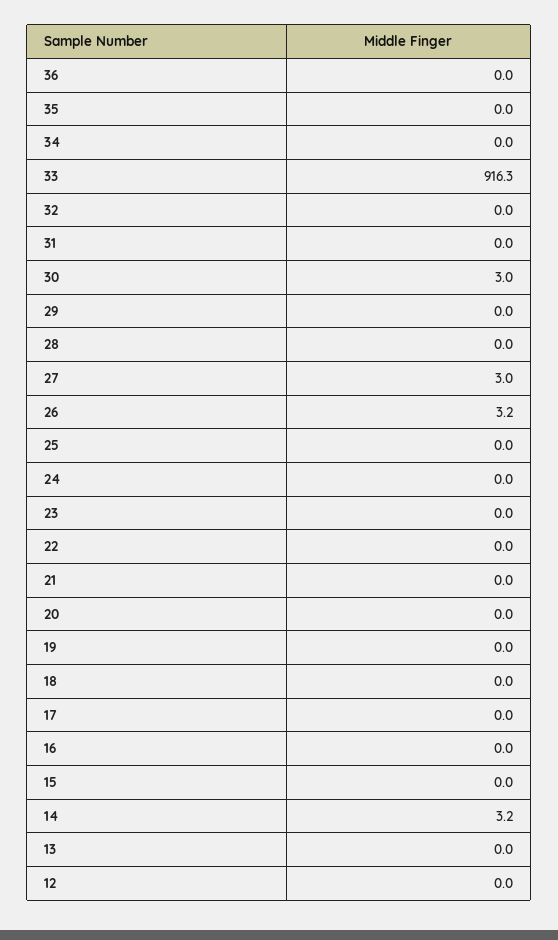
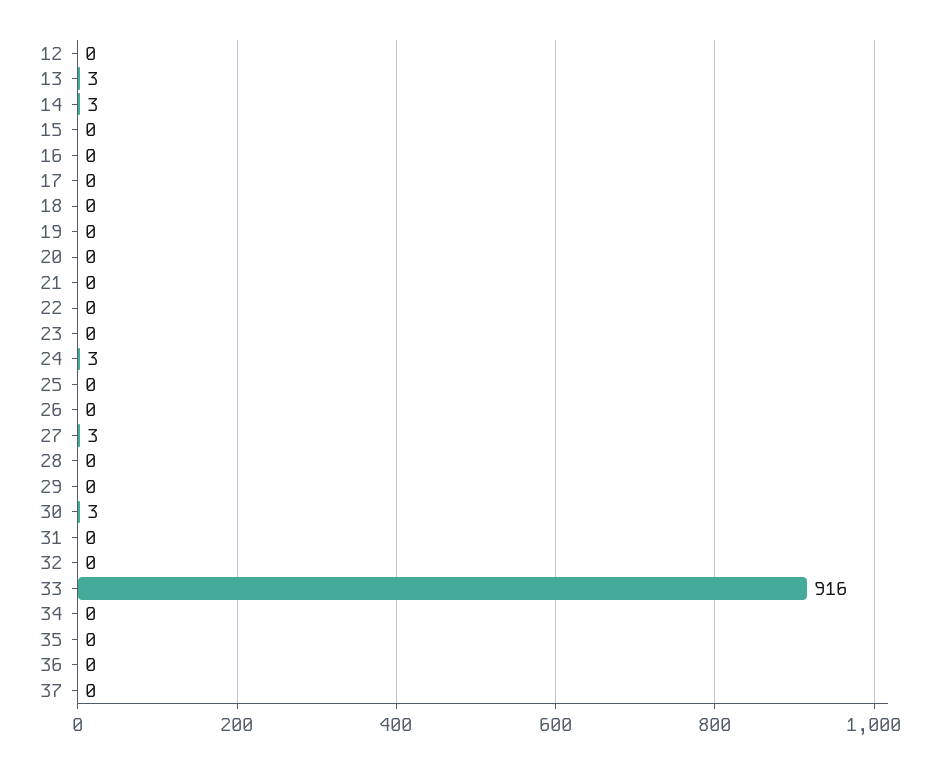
  {
    "36": 0,
    "35": 0,
    "34": 0,
    "33": 916.3,
    "32": 0,
    "31": 0,
    "30": 3,
    "29": 0,
    "28": 0,
    "27": 3,
-   "26": 3.2,
+   "26": 0,
    "25": 0,
-   "24": 0,
+   "24": 3,
    "23": 0,
    "22": 0,
    "21": 0,
    "20": 0,
    "19": 0,
    "18": 0,
    "17": 0,
    "16": 0,
    "15": 0,
    "14": 3.2,
-   "13": 0,
+   "13": 3,
-   "12": 0
+   "12": 0,
+   "37": 0
  }

